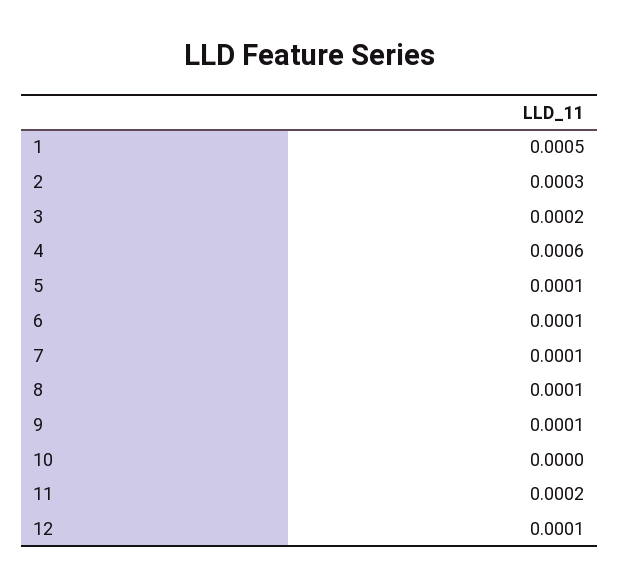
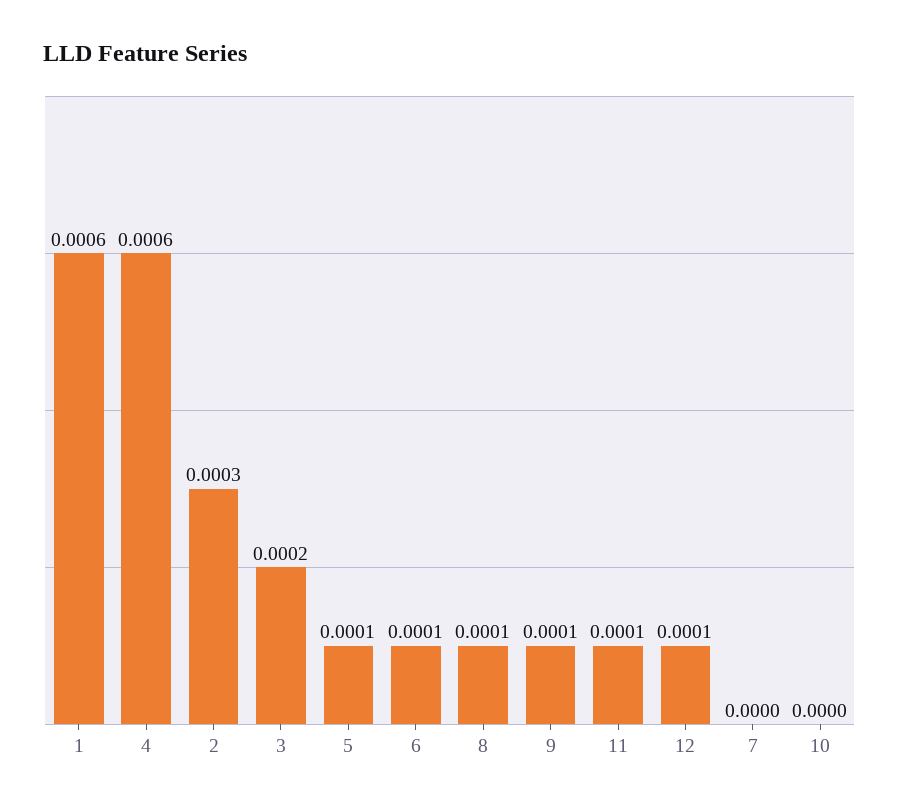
  {
-   "1": 0.0005,
+   "1": 0.0006,
    "2": 0.0003,
    "3": 0.0002,
    "4": 0.0006,
    "5": 0.0001,
    "6": 0.0001,
-   "7": 0.0001,
+   "7": 0,
    "8": 0.0001,
    "9": 0.0001,
    "10": 0,
-   "11": 0.0002,
+   "11": 0.0001,
    "12": 0.0001
  }

